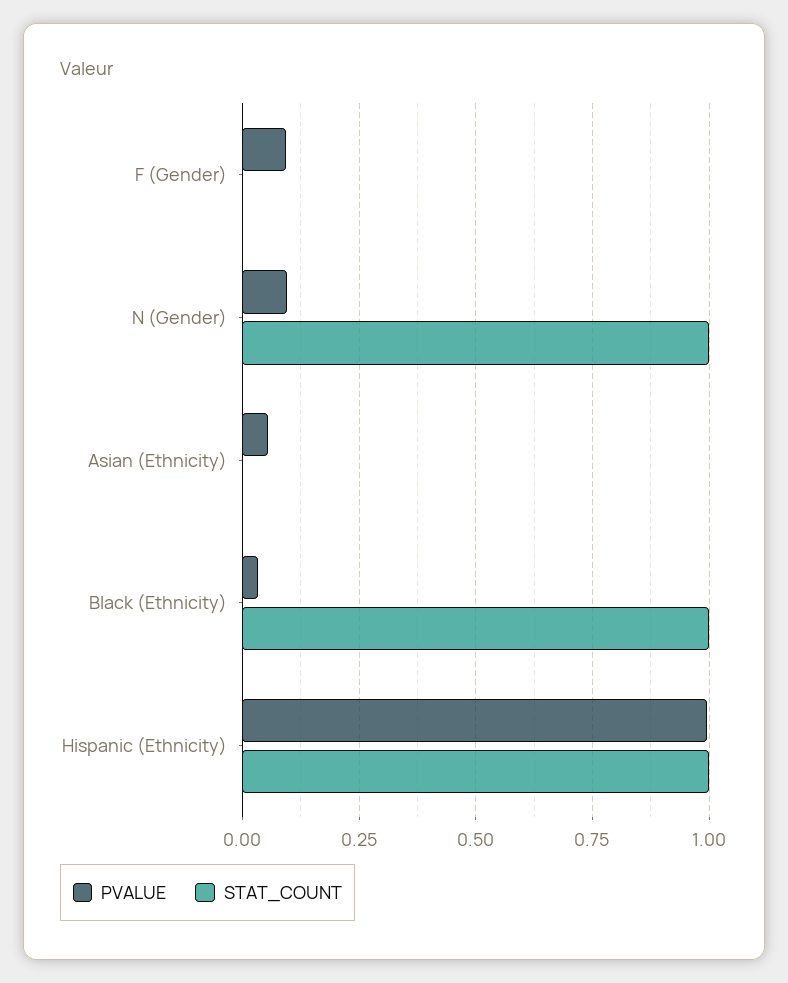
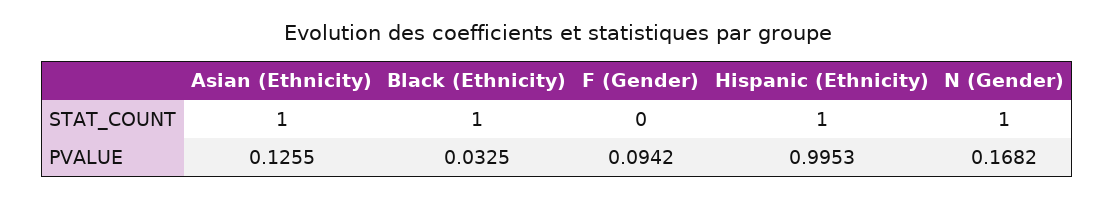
  {
    "PVALUE": {
      "F (Gender)": 0.0942,
-     "N (Gender)": 0.1,
+     "N (Gender)": 0.1682,
-     "Asian (Ethnicity)": 0.05,
+     "Asian (Ethnicity)": 0.1255,
      "Black (Ethnicity)": 0.0325,
      "Hispanic (Ethnicity)": 0.9953
    },
    "STAT_COUNT": {
      "F (Gender)": 0,
      "N (Gender)": 1,
-     "Asian (Ethnicity)": 0,
+     "Asian (Ethnicity)": 1,
      "Black (Ethnicity)": 1,
      "Hispanic (Ethnicity)": 1
    }
  }

